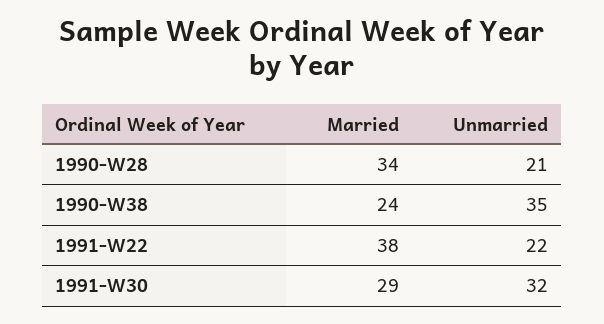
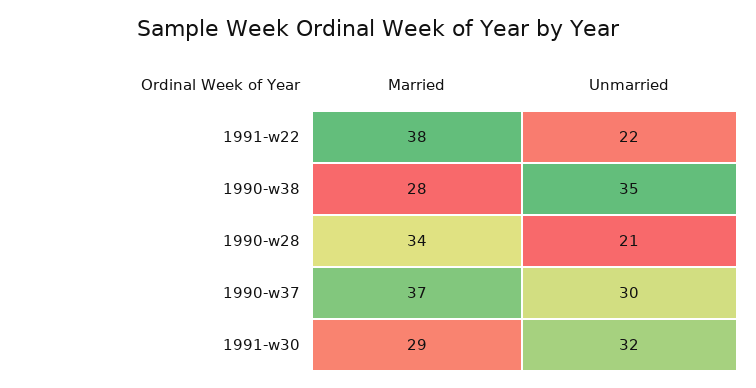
  {
    "Married": {
      "1990-W28": 34,
-     "1990-W38": 24,
+     "1990-W38": 28,
      "1991-W22": 38,
-     "1991-W30": 29
+     "1991-W30": 29,
+     "1990-w37": 37
    },
    "Unmarried": {
      "1990-W28": 21,
      "1990-W38": 35,
      "1991-W22": 22,
-     "1991-W30": 32
+     "1991-W30": 32,
+     "1990-w37": 30
    }
  }

